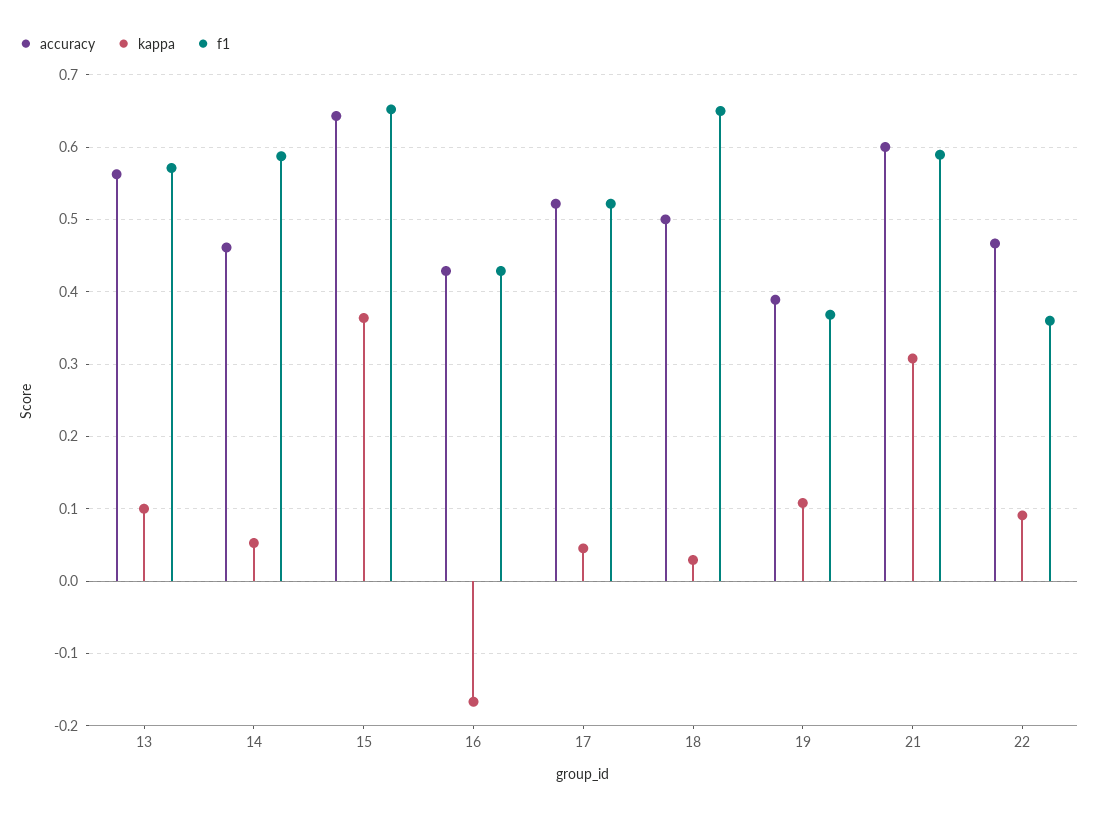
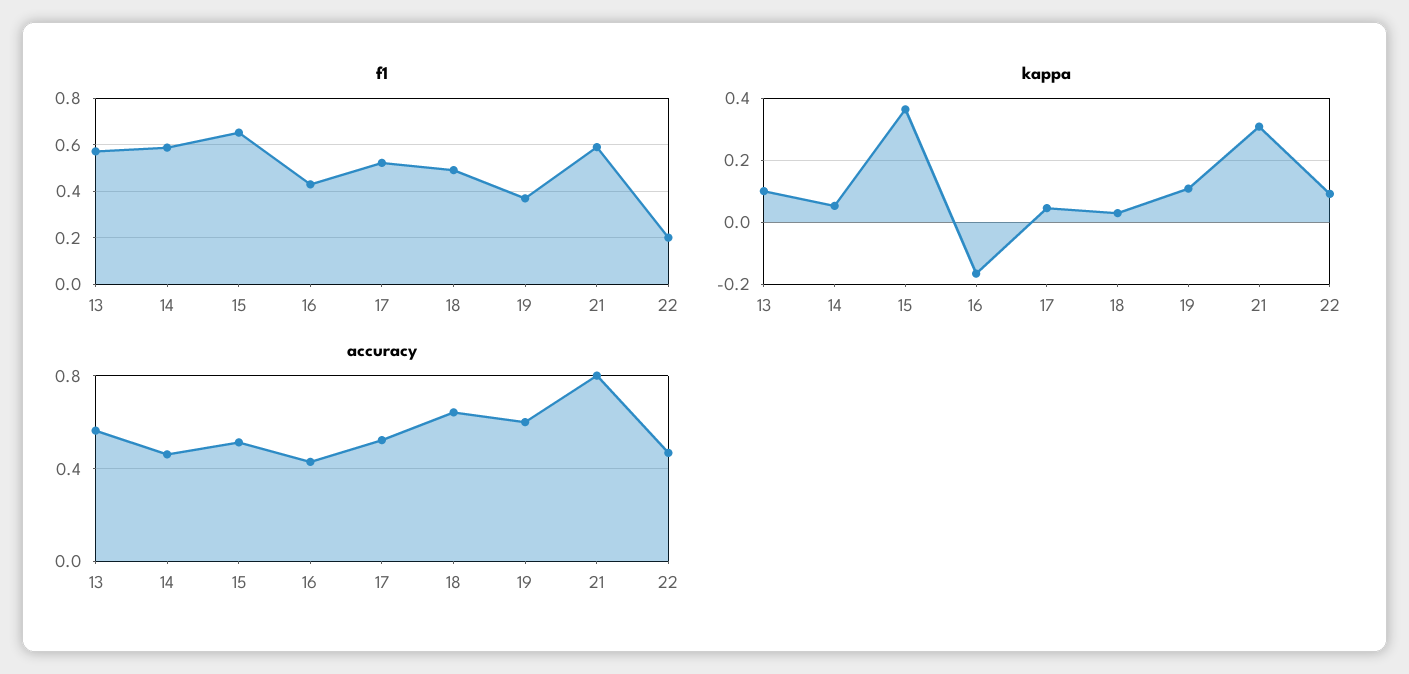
  {
    "accuracy": {
      "13": 0.56,
      "14": 0.46,
-     "15": 0.64,
+     "15": 0.5,
      "16": 0.43,
      "17": 0.52,
-     "18": 0.5,
+     "18": 0.65,
-     "19": 0.39,
+     "19": 0.6,
-     "21": 0.6,
+     "21": 0.8,
      "22": 0.47
    },
    "kappa": {
      "13": 0.1,
      "14": 0.05,
      "15": 0.36,
      "16": -0.17,
      "17": 0.05,
      "18": 0.03,
      "19": 0.11,
      "21": 0.31,
      "22": 0.09
    },
    "f1": {
      "13": 0.57,
      "14": 0.59,
      "15": 0.65,
      "16": 0.43,
      "17": 0.52,
-     "18": 0.65,
+     "18": 0.5,
      "19": 0.37,
      "21": 0.59,
-     "22": 0.36
+     "22": 0.2
    }
  }

